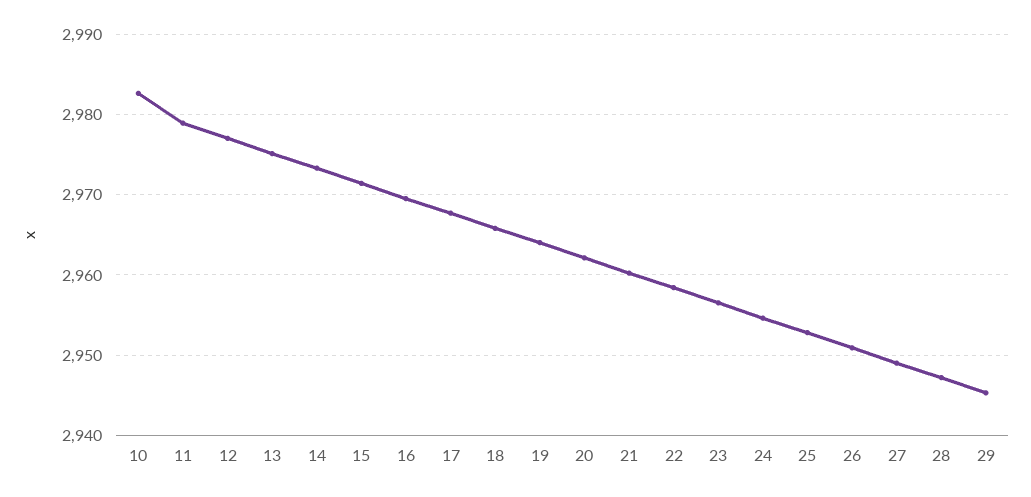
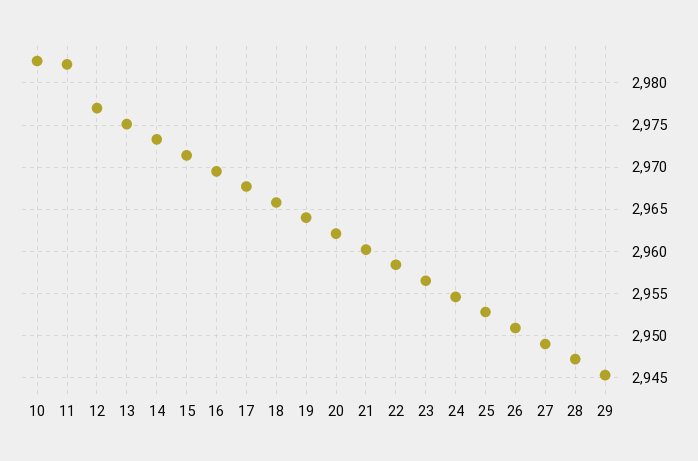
  {
    "10": 2983,
-   "11": 2979,
+   "11": 2982,
    "12": 2977,
    "13": 2975,
    "14": 2973,
    "15": 2971,
    "16": 2970,
    "17": 2968,
    "18": 2966,
    "19": 2964,
    "20": 2962,
    "21": 2960,
    "22": 2958,
    "23": 2957,
    "24": 2955,
    "25": 2953,
    "26": 2951,
    "27": 2949,
    "28": 2947,
    "29": 2945
  }

